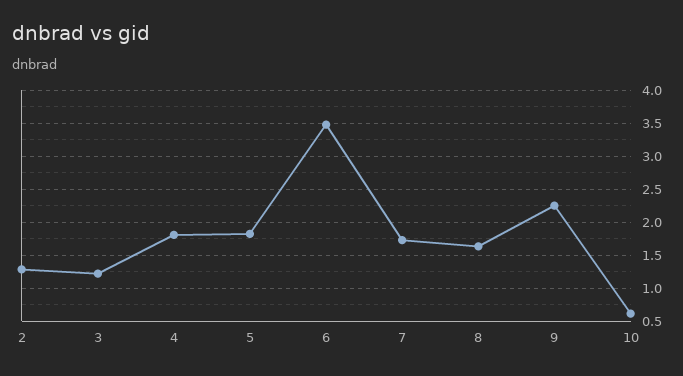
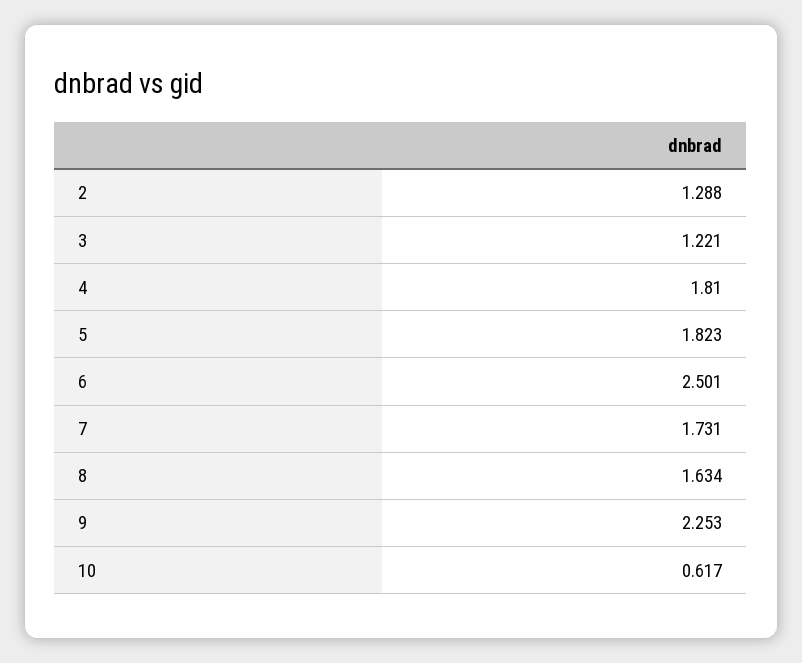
  {
    "2": 1.288,
    "3": 1.221,
    "4": 1.81,
    "5": 1.823,
-   "6": 3.5,
+   "6": 2.501,
    "7": 1.731,
    "8": 1.634,
    "9": 2.253,
    "10": 0.617
  }

